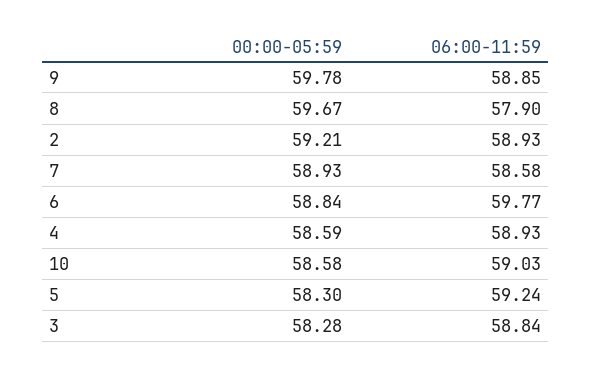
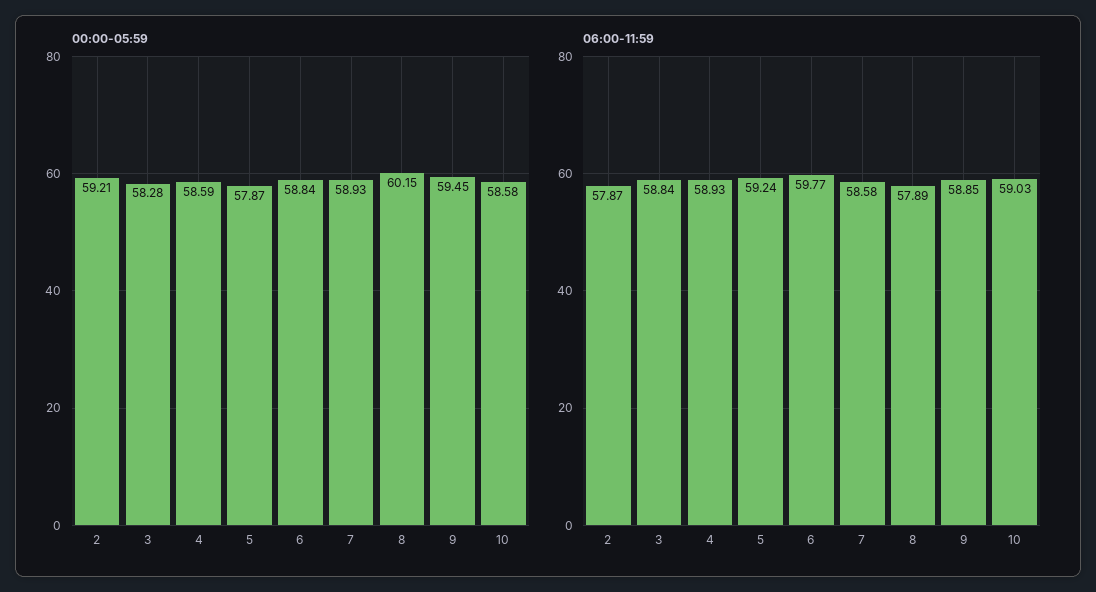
  {
    "00:00-05:59": {
-     "9": 59.78,
+     "9": 59.45,
-     "8": 59.67,
+     "8": 60.15,
      "2": 59.21,
      "7": 58.93,
      "6": 58.84,
      "4": 58.59,
      "10": 58.58,
-     "5": 58.3,
+     "5": 57.87,
      "3": 58.28
    },
    "06:00-11:59": {
      "9": 58.85,
-     "8": 57.9,
+     "8": 57.89,
-     "2": 58.93,
+     "2": 57.87,
      "7": 58.58,
      "6": 59.77,
      "4": 58.93,
      "10": 59.03,
      "5": 59.24,
      "3": 58.84
    }
  }

